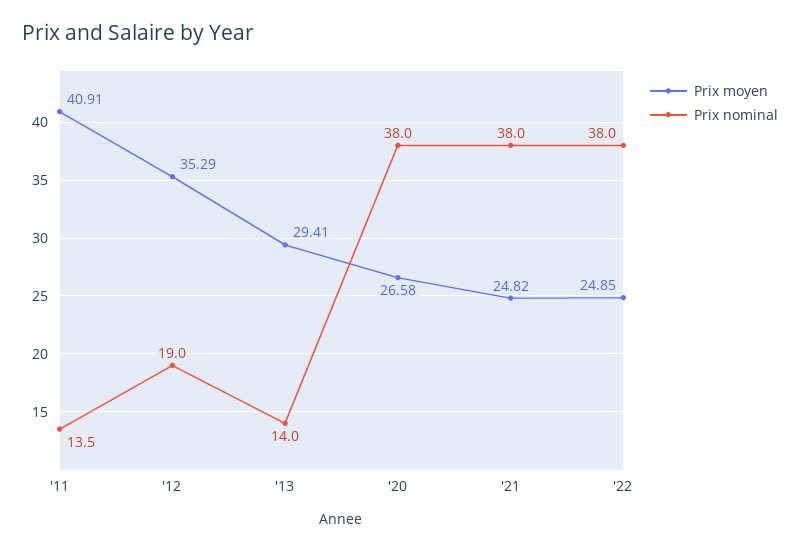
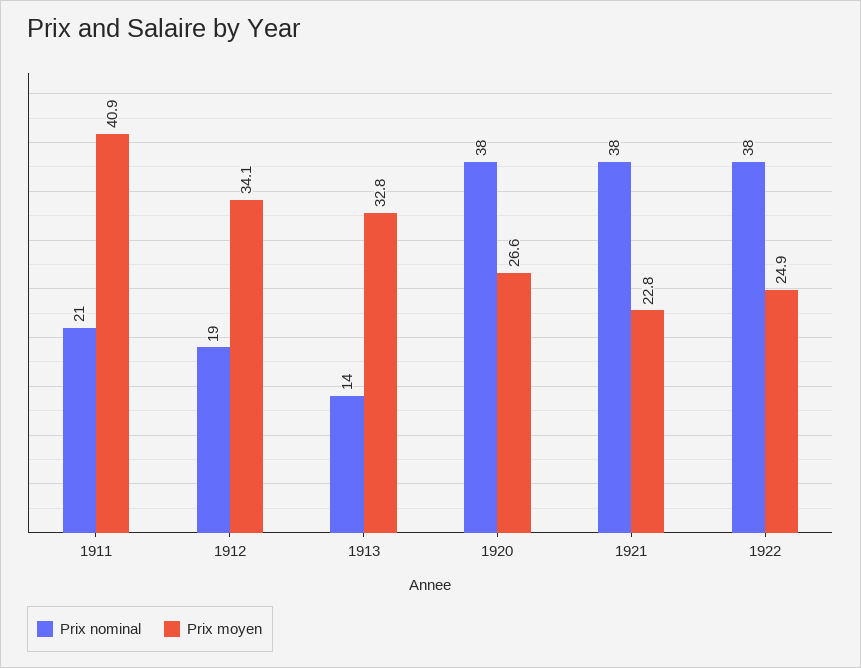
  {
    "Prix moyen": {
      "'11": 40.91,
-     "'12": 35.29,
+     "'12": 34.1,
-     "'13": 29.41,
+     "'13": 32.8,
      "'20": 26.58,
-     "'21": 24.82,
+     "'21": 22.8,
      "'22": 24.85
    },
    "Prix nominal": {
-     "'11": 13.5,
+     "'11": 21,
      "'12": 19,
      "'13": 14,
      "'20": 38,
      "'21": 38,
      "'22": 38
    }
  }

